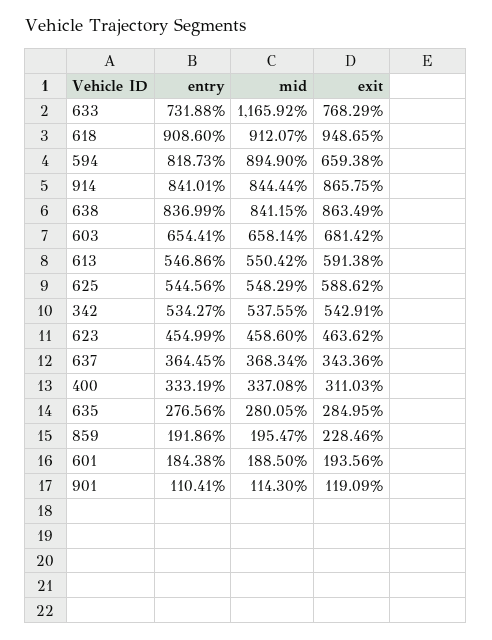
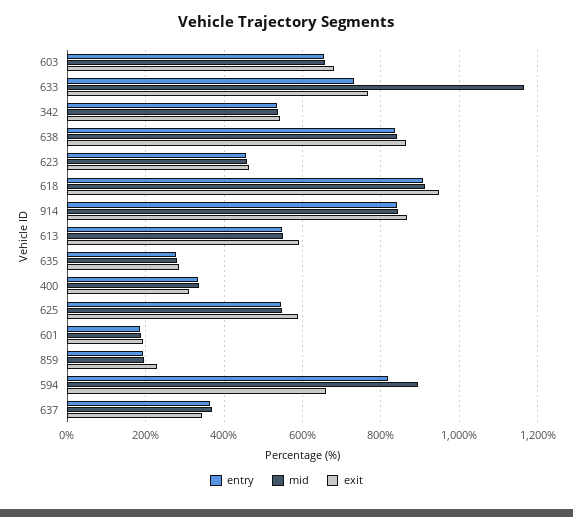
  {
    "entry": {
      "633": 731.88,
      "618": 908.6,
      "594": 818.73,
      "914": 841.01,
      "638": 836.99,
      "603": 654.41,
      "613": 546.86,
      "625": 544.56,
      "342": 534.27,
      "623": 454.99,
      "637": 364.45,
      "400": 333.19,
      "635": 276.56,
      "859": 191.86,
-     "601": 184.38,
+     "601": 184.38
-     "901": 110.41
    },
    "mid": {
      "633": 1165.92,
      "618": 912.07,
      "594": 894.9,
      "914": 844.44,
      "638": 841.15,
      "603": 658.14,
      "613": 550.42,
      "625": 548.29,
      "342": 537.55,
      "623": 458.6,
      "637": 368.34,
      "400": 337.08,
      "635": 280.05,
      "859": 195.47,
-     "601": 188.5,
+     "601": 188.5
-     "901": 114.3
    },
    "exit": {
      "633": 768.29,
      "618": 948.65,
      "594": 659.38,
      "914": 865.75,
      "638": 863.49,
      "603": 681.42,
      "613": 591.38,
      "625": 588.62,
      "342": 542.91,
      "623": 463.62,
      "637": 343.36,
      "400": 311.03,
      "635": 284.95,
      "859": 228.46,
-     "601": 193.56,
+     "601": 193.56
-     "901": 119.09
    }
  }

